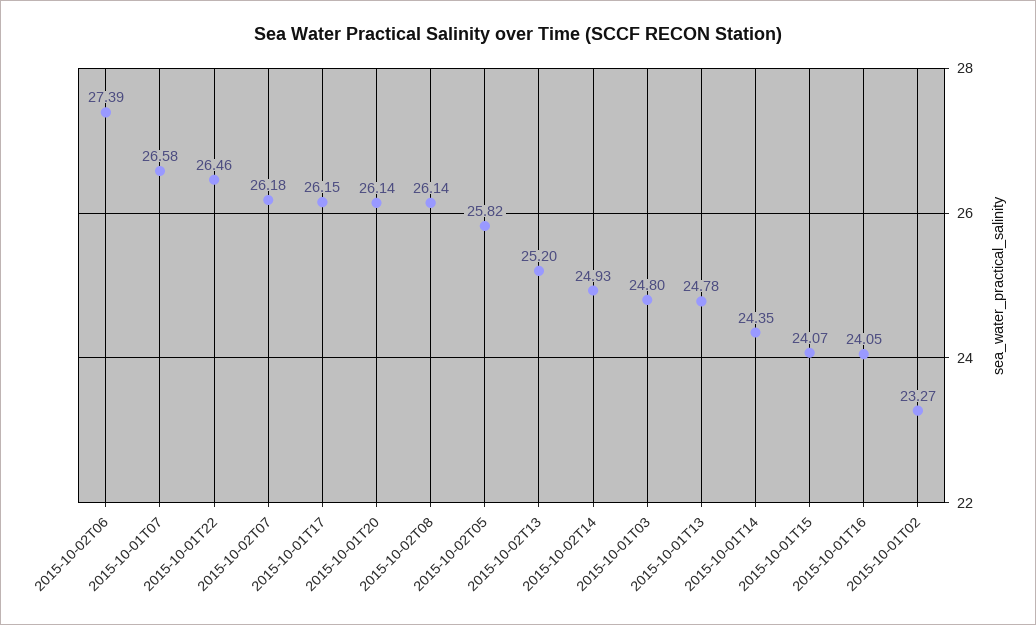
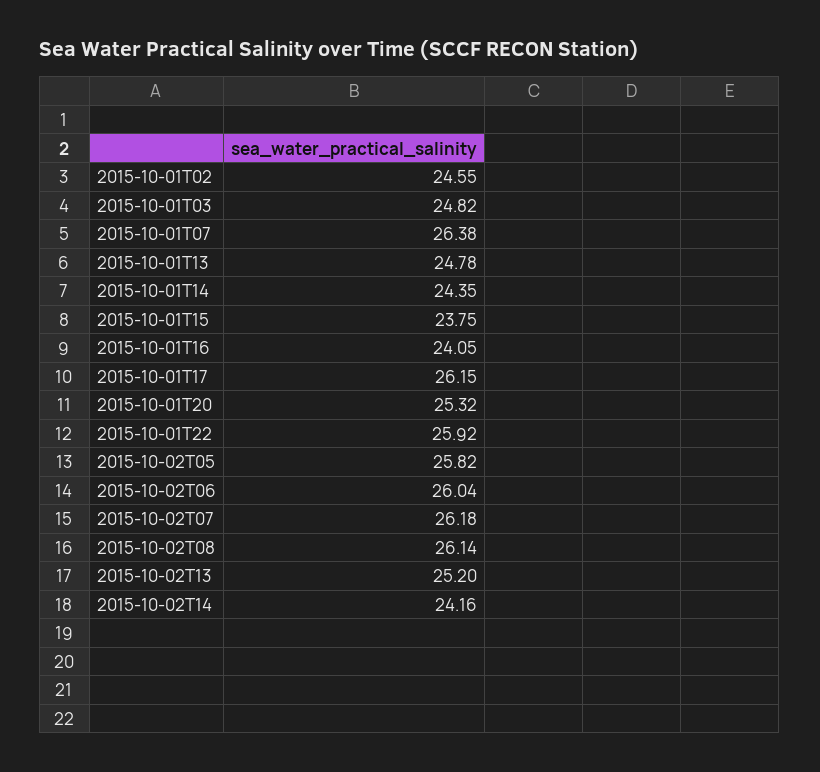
  {
-   "2015-10-02T06": 27.39,
+   "2015-10-02T06": 26.04,
-   "2015-10-01T07": 26.58,
+   "2015-10-01T07": 26.38,
-   "2015-10-01T22": 26.46,
+   "2015-10-01T22": 25.92,
    "2015-10-02T07": 26.18,
    "2015-10-01T17": 26.15,
-   "2015-10-01T20": 26.14,
+   "2015-10-01T20": 25.32,
    "2015-10-02T08": 26.14,
    "2015-10-02T05": 25.82,
    "2015-10-02T13": 25.2,
-   "2015-10-02T14": 24.93,
+   "2015-10-02T14": 24.16,
-   "2015-10-01T03": 24.8,
+   "2015-10-01T03": 24.82,
    "2015-10-01T13": 24.78,
    "2015-10-01T14": 24.35,
-   "2015-10-01T15": 24.07,
+   "2015-10-01T15": 23.75,
    "2015-10-01T16": 24.05,
-   "2015-10-01T02": 23.27
+   "2015-10-01T02": 24.55
  }

